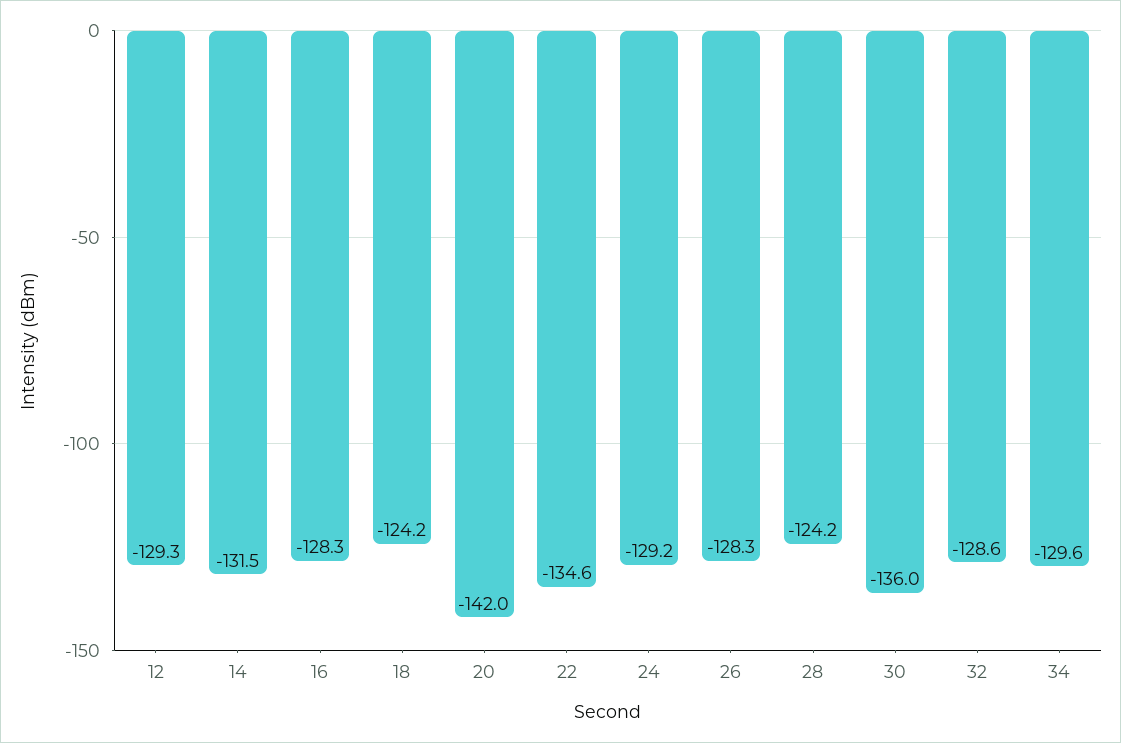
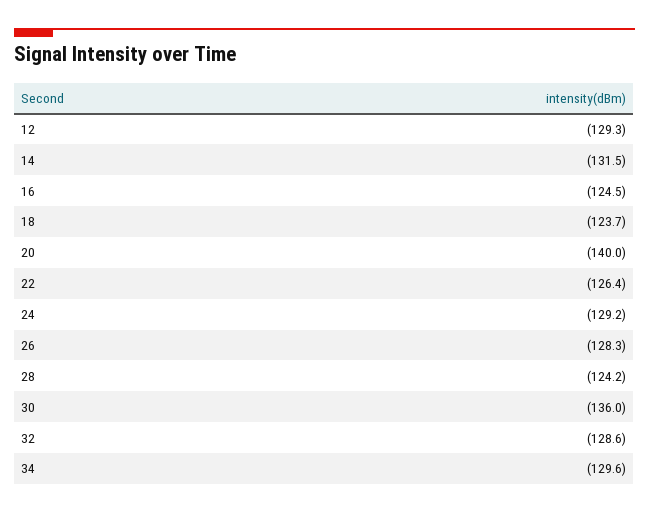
  {
    "12": -129.3,
    "14": -131.5,
-   "16": -128.3,
+   "16": -124.5,
-   "18": -124.2,
+   "18": -123.7,
-   "20": -142,
+   "20": -140,
-   "22": -134.6,
+   "22": -126.4,
    "24": -129.2,
    "26": -128.3,
    "28": -124.2,
    "30": -136,
    "32": -128.6,
    "34": -129.6
  }

